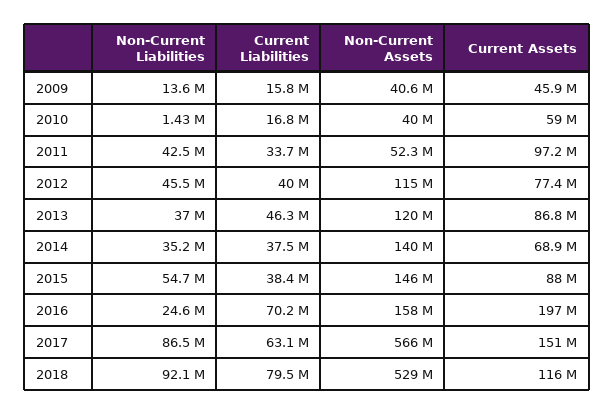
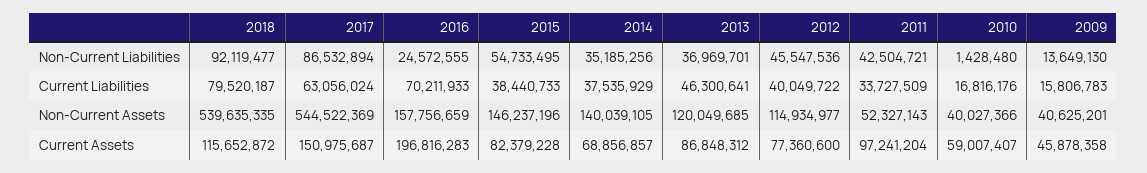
  {
    "Non-Current Liabilities": {
      "2009": 13649130,
      "2010": 1428480,
      "2011": 42504721,
      "2012": 45547536,
      "2013": 36969701,
      "2014": 35185256,
      "2015": 54733495,
      "2016": 24572555,
      "2017": 86532894,
      "2018": 92119477
    },
    "Current Liabilities": {
      "2009": 15806783,
      "2010": 16816176,
      "2011": 33727509,
      "2012": 40049722,
      "2013": 46300641,
      "2014": 37535929,
      "2015": 38440733,
      "2016": 70211933,
      "2017": 63056024,
      "2018": 79520187
    },
    "Non-Current Assets": {
      "2009": 40625201,
      "2010": 40027366,
      "2011": 52327143,
      "2012": 114934977,
      "2013": 120049685,
      "2014": 140039105,
      "2015": 146237196,
      "2016": 157756659,
-     "2017": 566000000,
+     "2017": 544522369,
-     "2018": 529000000
+     "2018": 539635335
    },
    "Current Assets": {
      "2009": 45878358,
      "2010": 59007407,
      "2011": 97241204,
      "2012": 77360600,
      "2013": 86848312,
      "2014": 68856857,
-     "2015": 88000000,
+     "2015": 82379228,
      "2016": 196816283,
      "2017": 150975687,
      "2018": 115652872
    }
  }

